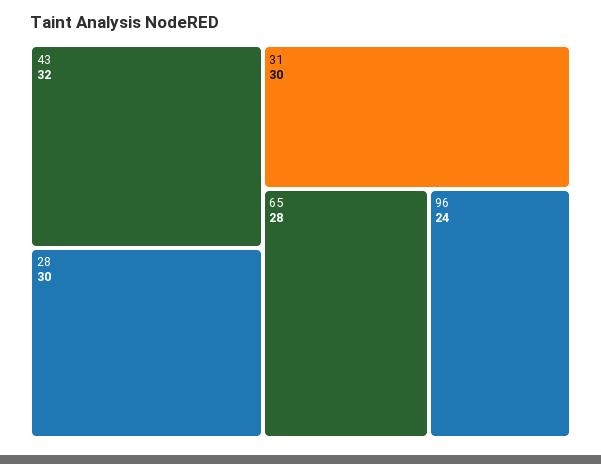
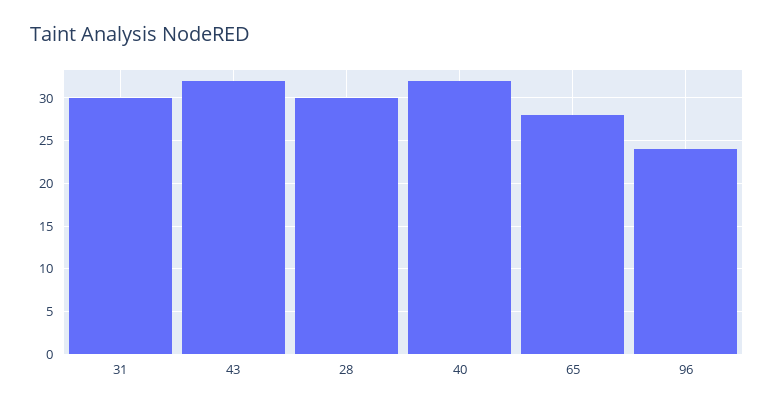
  {
    "43": 32,
    "28": 30,
    "31": 30,
    "65": 28,
-   "96": 24
+   "96": 24,
+   "40": 32
  }

